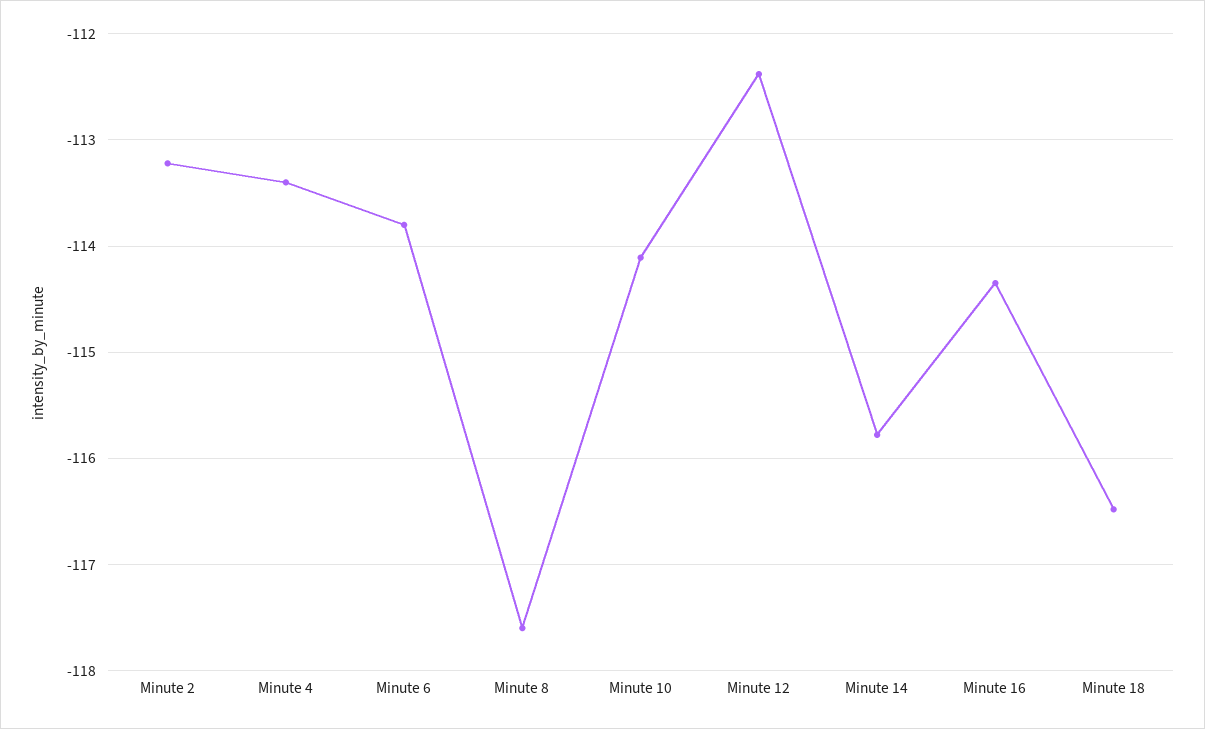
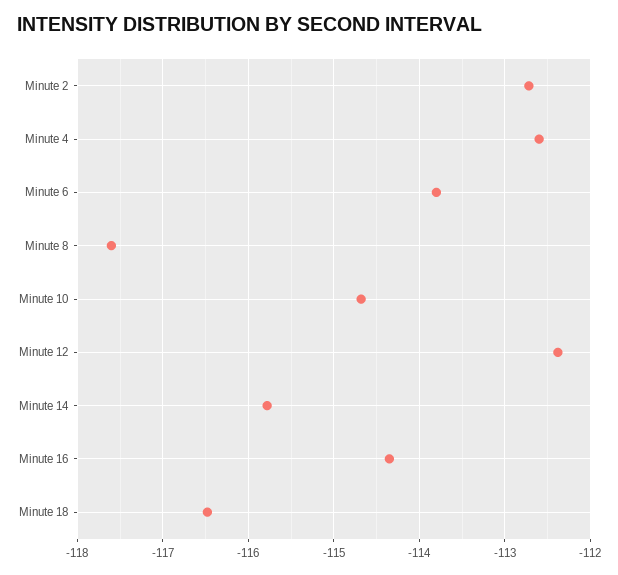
  {
-   "Minute 2": -113.2,
+   "Minute 2": -112.7,
-   "Minute 4": -113.4,
+   "Minute 4": -112.6,
    "Minute 6": -113.8,
    "Minute 8": -117.6,
-   "Minute 10": -114.1,
+   "Minute 10": -114.7,
    "Minute 12": -112.4,
    "Minute 14": -115.8,
    "Minute 16": -114.4,
    "Minute 18": -116.5
  }

